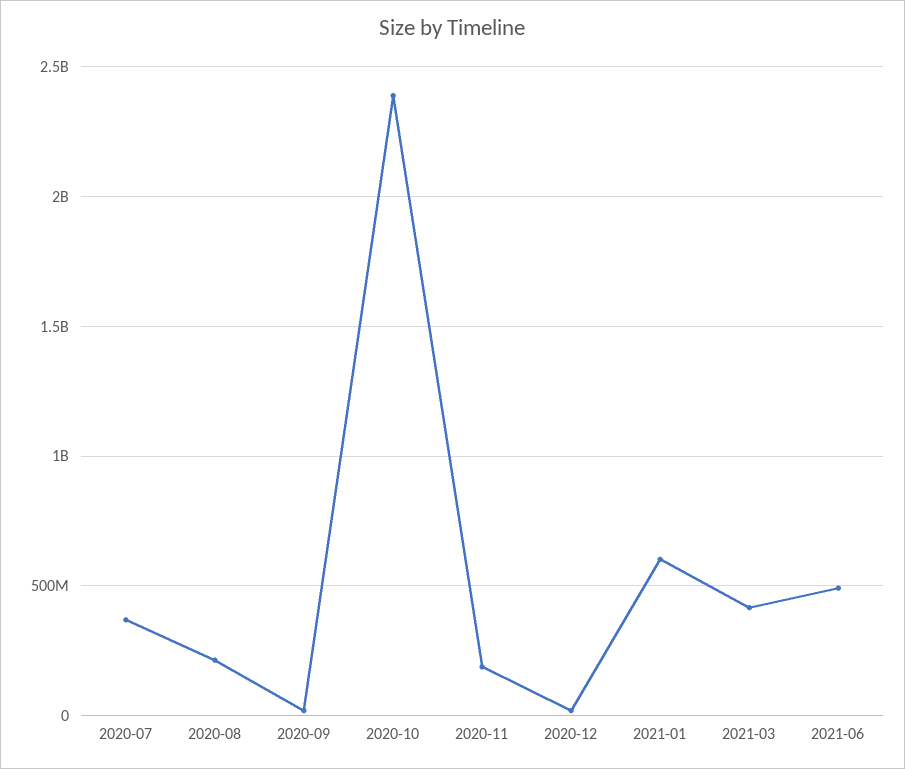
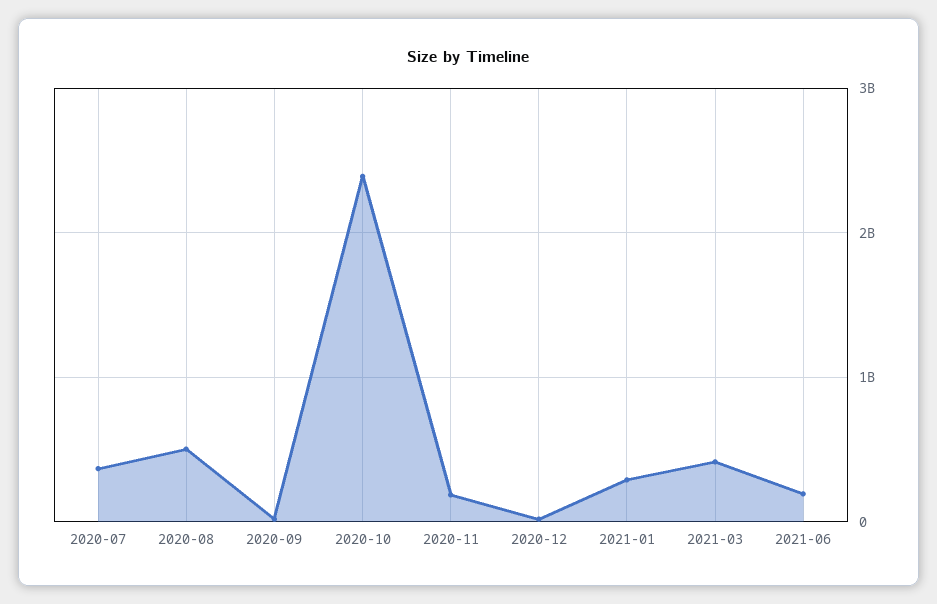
  {
    "2020-07": 350000000,
-   "2020-08": 200000000,
+   "2020-08": 500000000,
    "2020-09": 0,
    "2020-10": 2400000000,
    "2020-11": 200000000,
    "2020-12": 0,
-   "2021-01": 600000000,
+   "2021-01": 300000000,
    "2021-03": 400000000,
-   "2021-06": 500000000
+   "2021-06": 200000000
  }

